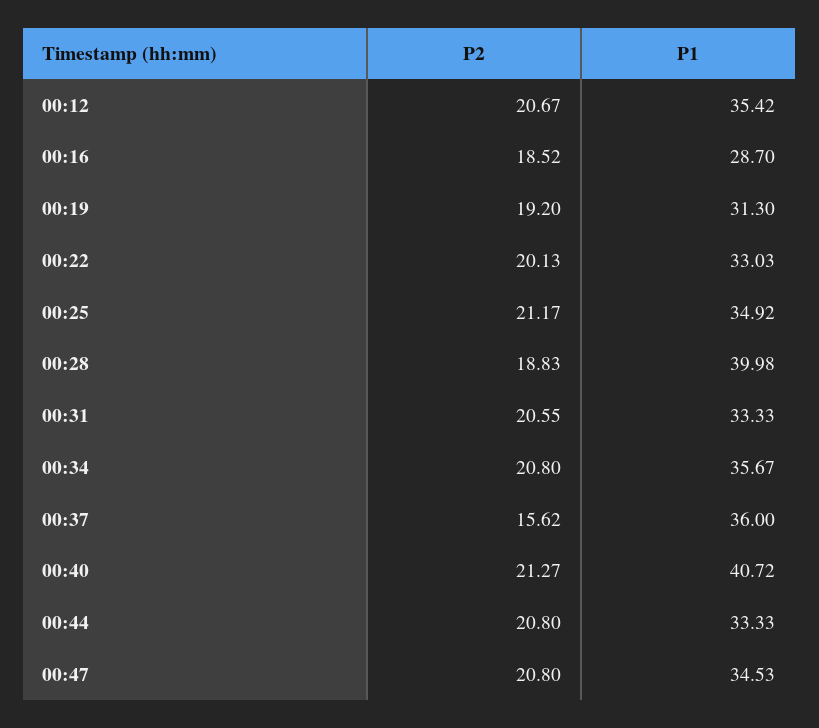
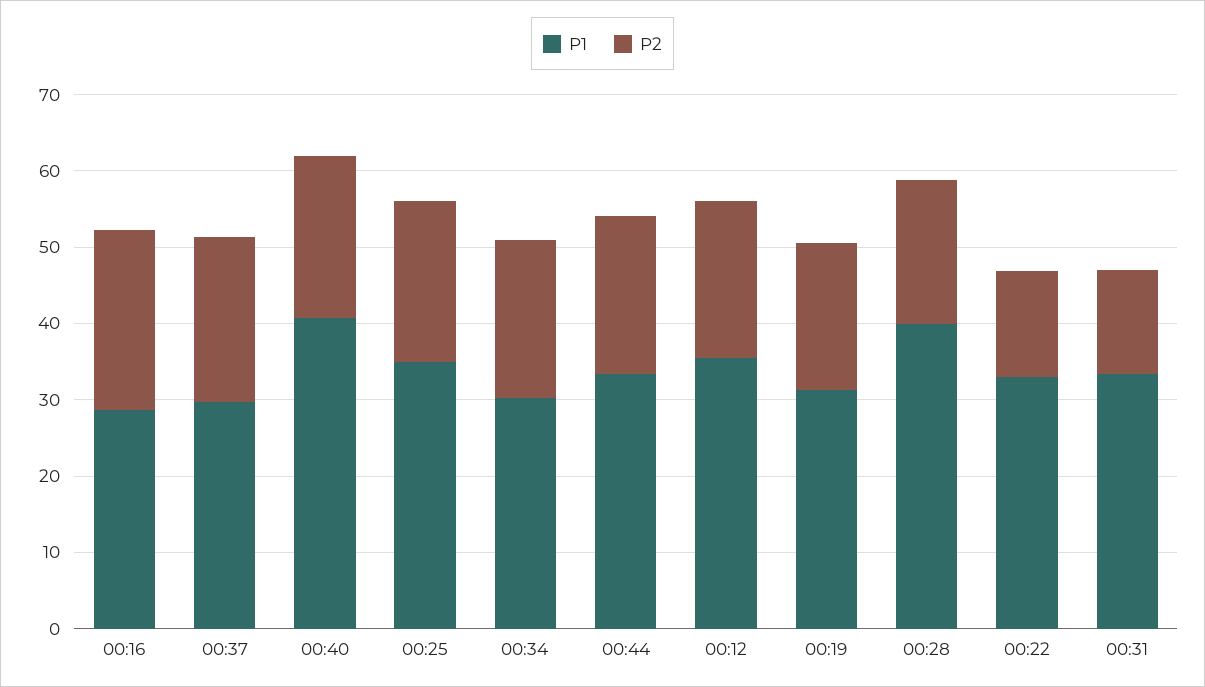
  {
    "P2": {
      "00:12": 20.67,
-     "00:16": 18.52,
+     "00:16": 24,
      "00:19": 19.2,
-     "00:22": 20.13,
+     "00:22": 14,
      "00:25": 21.17,
      "00:28": 18.83,
-     "00:31": 20.55,
+     "00:31": 14,
      "00:34": 20.8,
-     "00:37": 15.62,
+     "00:37": 22,
      "00:40": 21.27,
-     "00:44": 20.8,
+     "00:44": 20.8
-     "00:47": 20.8
    },
    "P1": {
      "00:12": 35.42,
      "00:16": 28.7,
      "00:19": 31.3,
      "00:22": 33.03,
      "00:25": 34.92,
      "00:28": 39.98,
      "00:31": 33.33,
-     "00:34": 35.67,
+     "00:34": 30,
-     "00:37": 36,
+     "00:37": 30,
      "00:40": 40.72,
-     "00:44": 33.33,
+     "00:44": 33.33
-     "00:47": 34.53
    }
  }

